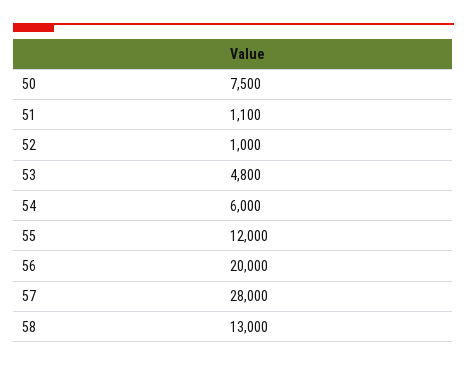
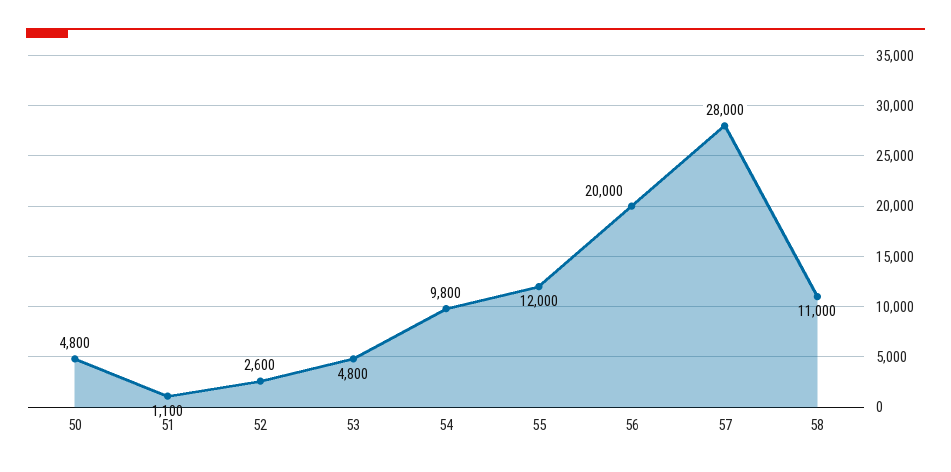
  {
-   "50": 7500,
+   "50": 4800,
    "51": 1100,
-   "52": 1000,
+   "52": 2600,
    "53": 4800,
-   "54": 6000,
+   "54": 9800,
    "55": 12000,
    "56": 20000,
    "57": 28000,
-   "58": 13000
+   "58": 11000
  }

